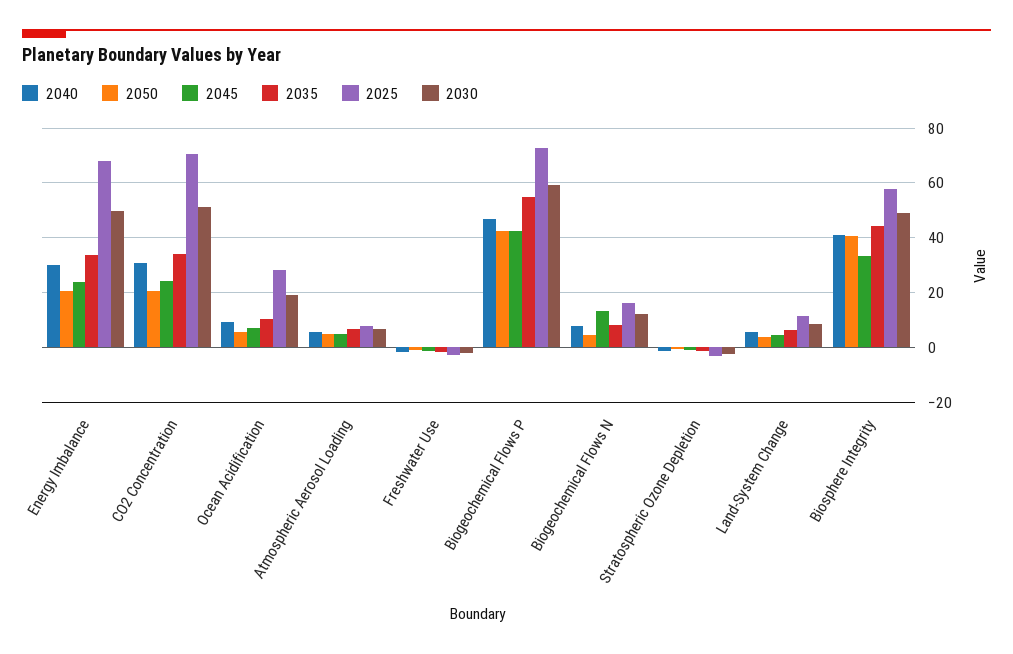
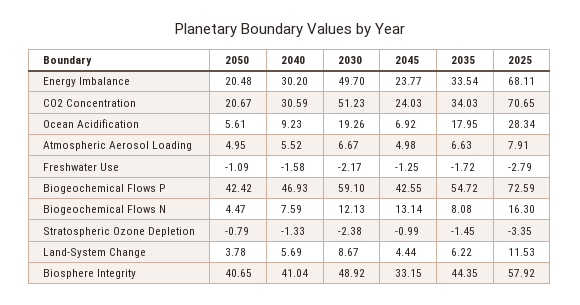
  {
    "2040": {
      "Energy Imbalance": 30.2,
      "CO2 Concentration": 30.59,
      "Ocean Acidification": 9.23,
      "Atmospheric Aerosol Loading": 5.52,
      "Freshwater Use": -1.58,
      "Biogeochemical Flows P": 46.93,
      "Biogeochemical Flows N": 7.59,
      "Stratospheric Ozone Depletion": -1.33,
      "Land-System Change": 5.69,
      "Biosphere Integrity": 41.04
    },
    "2050": {
      "Energy Imbalance": 20.48,
      "CO2 Concentration": 20.67,
      "Ocean Acidification": 5.61,
      "Atmospheric Aerosol Loading": 4.95,
      "Freshwater Use": -1.09,
      "Biogeochemical Flows P": 42.42,
      "Biogeochemical Flows N": 4.47,
      "Stratospheric Ozone Depletion": -0.79,
      "Land-System Change": 3.78,
      "Biosphere Integrity": 40.65
    },
    "2045": {
      "Energy Imbalance": 23.77,
      "CO2 Concentration": 24.03,
      "Ocean Acidification": 6.92,
      "Atmospheric Aerosol Loading": 4.98,
      "Freshwater Use": -1.25,
      "Biogeochemical Flows P": 42.55,
      "Biogeochemical Flows N": 13.14,
      "Stratospheric Ozone Depletion": -0.99,
      "Land-System Change": 4.44,
      "Biosphere Integrity": 33.15
    },
    "2035": {
      "Energy Imbalance": 33.54,
      "CO2 Concentration": 34.03,
-     "Ocean Acidification": 10,
+     "Ocean Acidification": 17.95,
      "Atmospheric Aerosol Loading": 6.63,
      "Freshwater Use": -1.72,
      "Biogeochemical Flows P": 54.72,
      "Biogeochemical Flows N": 8.08,
      "Stratospheric Ozone Depletion": -1.45,
      "Land-System Change": 6.22,
      "Biosphere Integrity": 44.35
    },
    "2025": {
      "Energy Imbalance": 68.11,
      "CO2 Concentration": 70.65,
      "Ocean Acidification": 28.34,
      "Atmospheric Aerosol Loading": 7.91,
      "Freshwater Use": -2.79,
      "Biogeochemical Flows P": 72.59,
      "Biogeochemical Flows N": 16.3,
      "Stratospheric Ozone Depletion": -3.35,
      "Land-System Change": 11.53,
      "Biosphere Integrity": 57.92
    },
    "2030": {
      "Energy Imbalance": 49.7,
      "CO2 Concentration": 51.23,
      "Ocean Acidification": 19.26,
      "Atmospheric Aerosol Loading": 6.67,
      "Freshwater Use": -2.17,
      "Biogeochemical Flows P": 59.1,
      "Biogeochemical Flows N": 12.13,
      "Stratospheric Ozone Depletion": -2.38,
      "Land-System Change": 8.67,
      "Biosphere Integrity": 48.92
    }
  }

